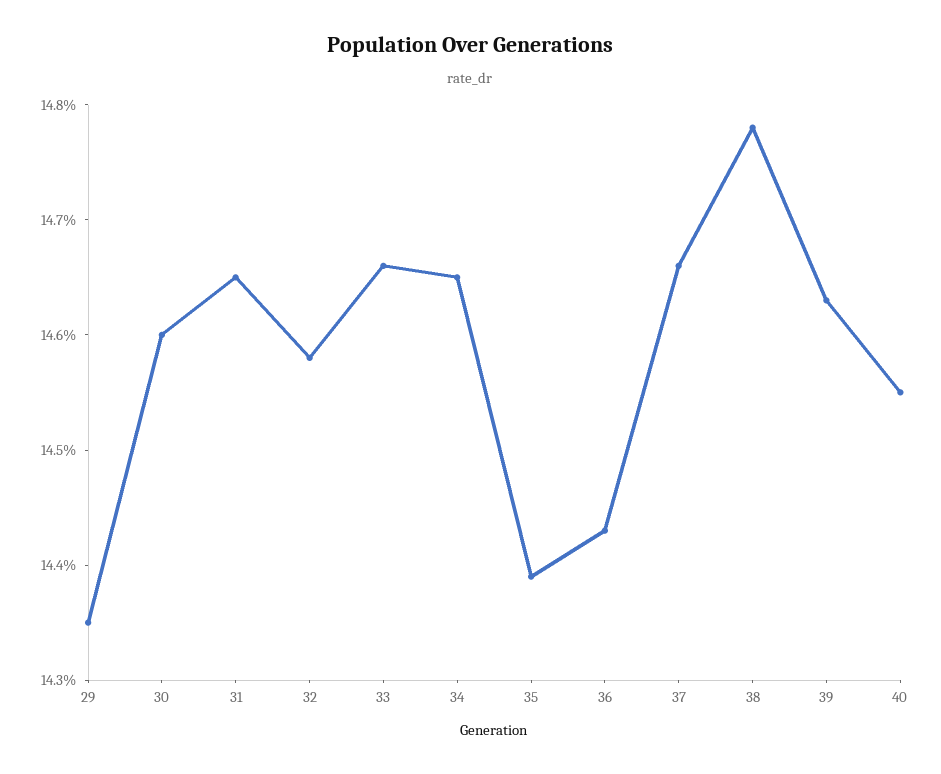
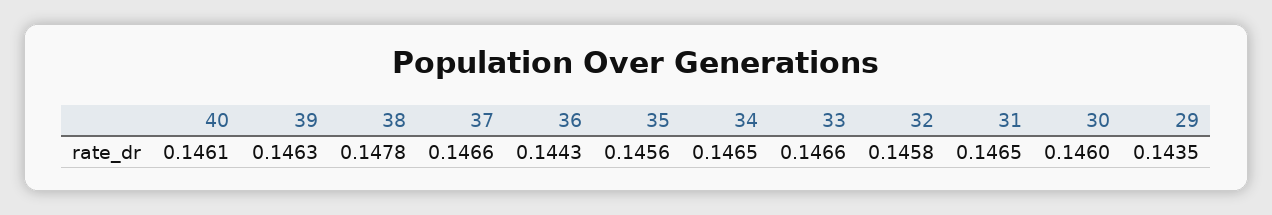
  {
    "29": 0.1435,
    "30": 0.146,
    "31": 0.1465,
    "32": 0.1458,
    "33": 0.1466,
    "34": 0.1465,
-   "35": 0.1439,
+   "35": 0.1456,
    "36": 0.1443,
    "37": 0.1466,
    "38": 0.1478,
    "39": 0.1463,
-   "40": 0.1455
+   "40": 0.1461
  }

